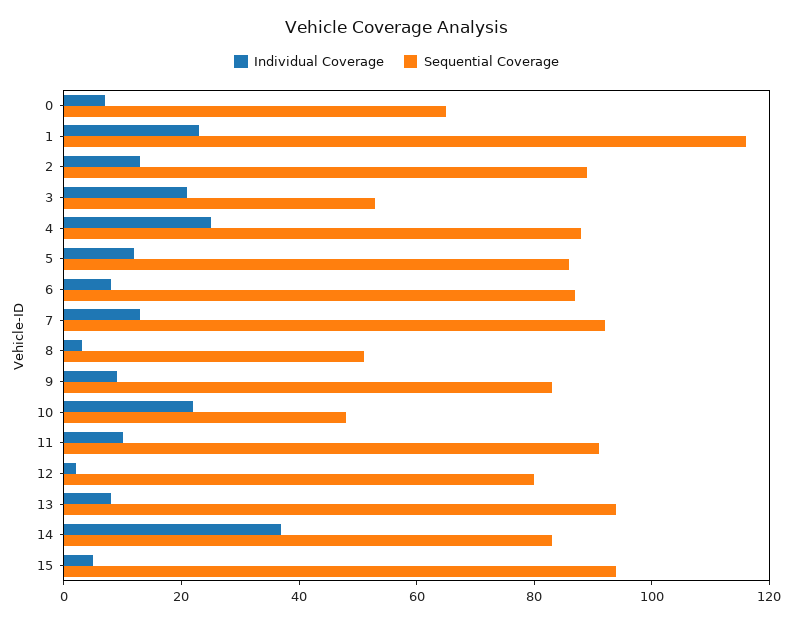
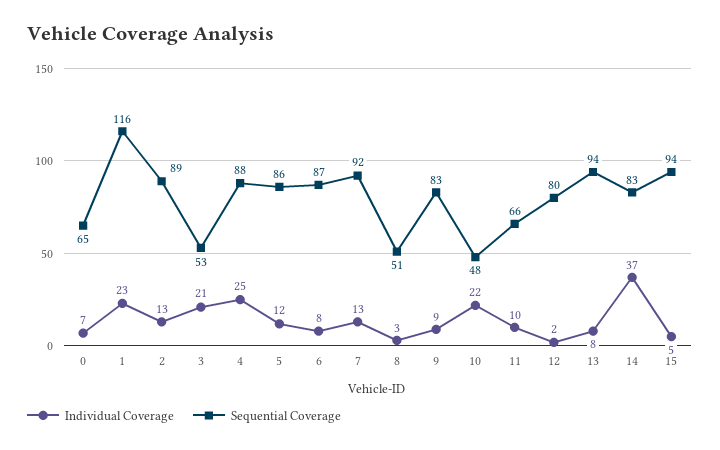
  {
    "Individual Coverage": {
      "0": 7,
      "1": 23,
      "2": 13,
      "3": 21,
      "4": 25,
      "5": 12,
      "6": 8,
      "7": 13,
      "8": 3,
      "9": 9,
      "10": 22,
      "11": 10,
      "12": 2,
      "13": 8,
      "14": 37,
      "15": 5
    },
    "Sequential Coverage": {
      "0": 65,
      "1": 116,
      "2": 89,
      "3": 53,
      "4": 88,
      "5": 86,
      "6": 87,
      "7": 92,
      "8": 51,
      "9": 83,
      "10": 48,
-     "11": 90,
+     "11": 66,
      "12": 80,
      "13": 94,
      "14": 83,
      "15": 94
    }
  }

